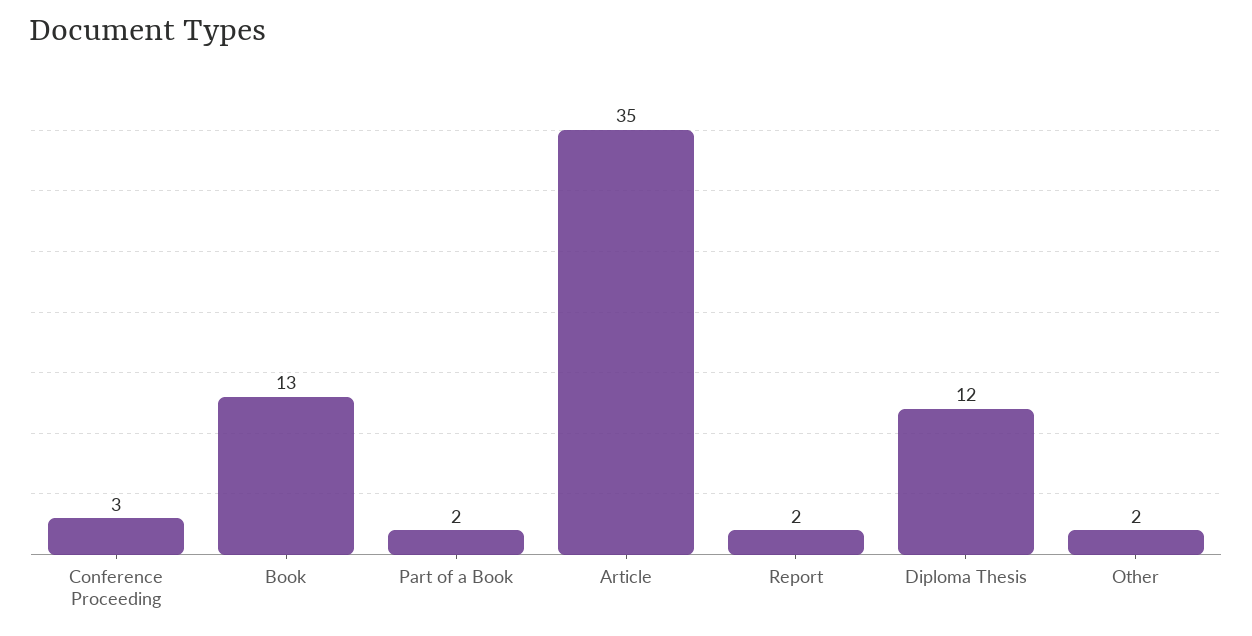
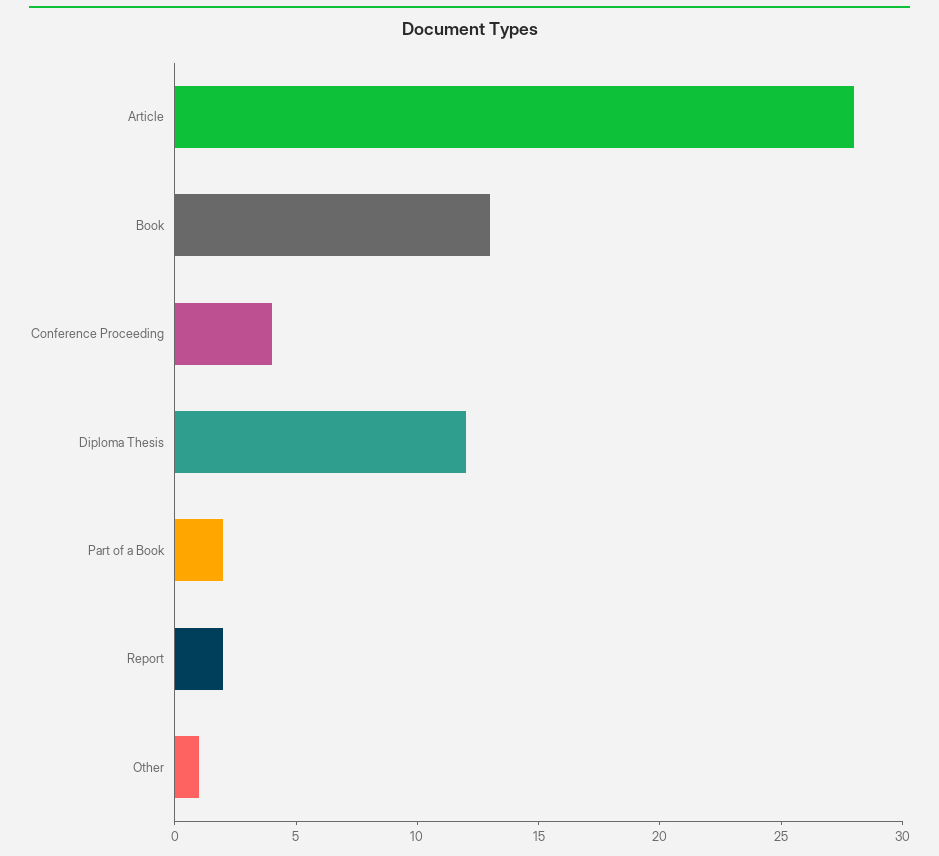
  {
-   "Conference Proceeding": 3,
+   "Conference Proceeding": 4,
    "Book": 13,
    "Part of a Book": 2,
-   "Article": 35,
+   "Article": 28,
    "Report": 2,
    "Diploma Thesis": 12,
-   "Other": 2
+   "Other": 1
  }

